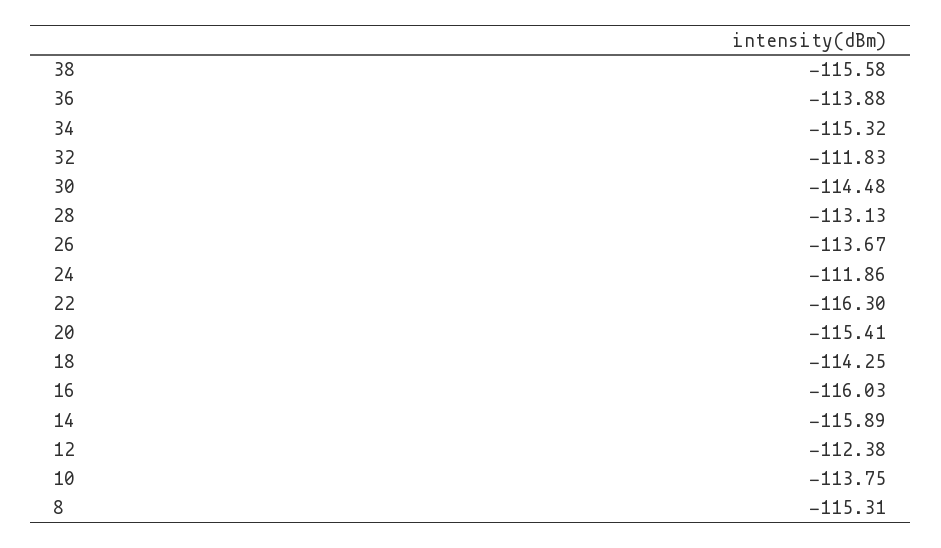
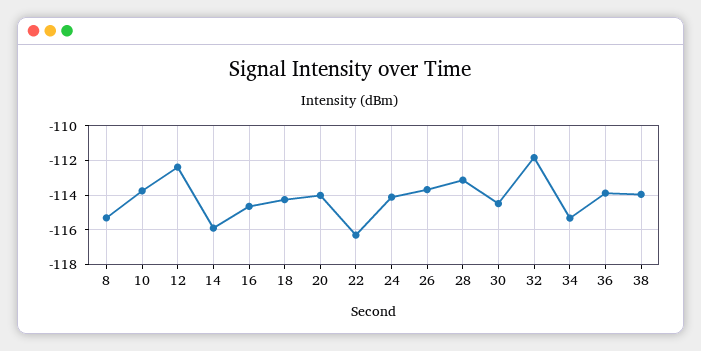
  {
-   "38": -115.58,
+   "38": -114,
    "36": -113.88,
    "34": -115.32,
    "32": -111.83,
    "30": -114.48,
    "28": -113.13,
    "26": -113.67,
-   "24": -111.86,
+   "24": -114,
    "22": -116.3,
-   "20": -115.41,
+   "20": -114,
    "18": -114.25,
-   "16": -116.03,
+   "16": -114.5,
    "14": -115.89,
    "12": -112.38,
    "10": -113.75,
    "8": -115.31
  }

